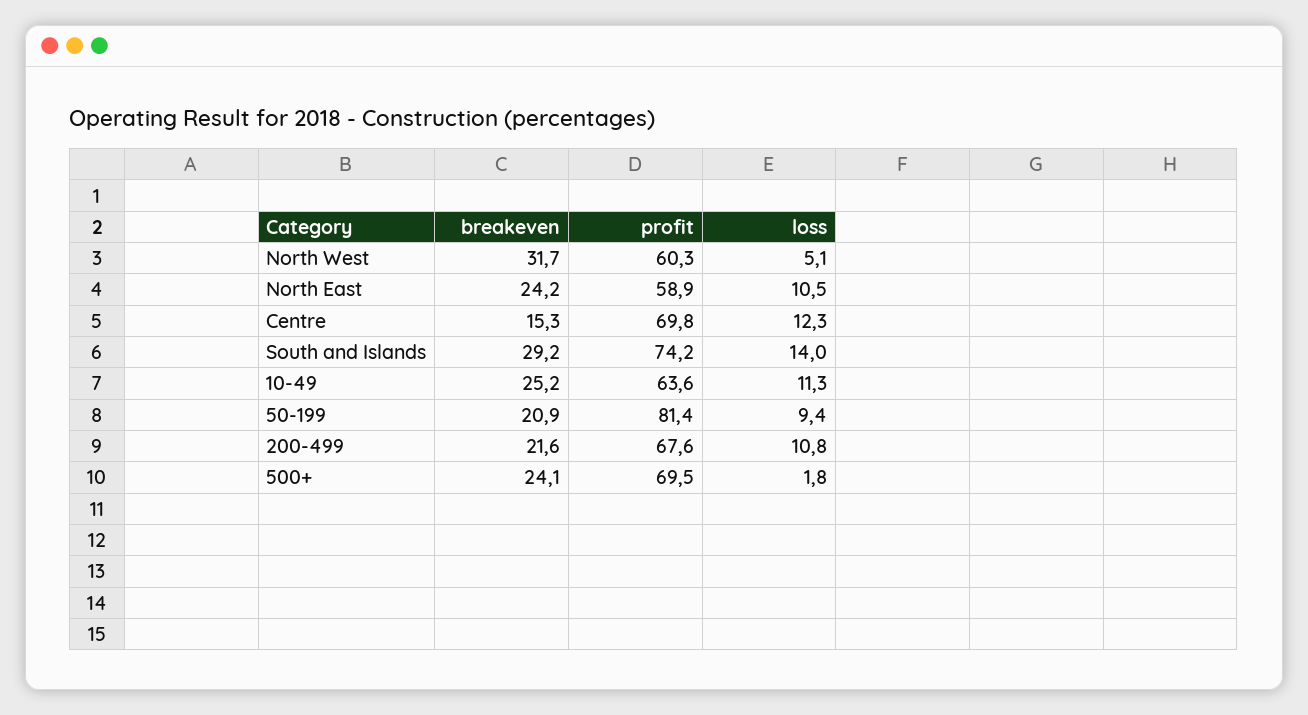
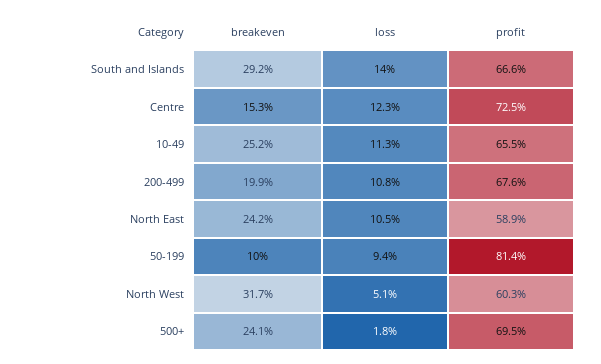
  {
    "breakeven": {
      "North West": 31.7,
      "North East": 24.2,
      "Centre": 15.3,
      "South and Islands": 29.2,
      "10-49": 25.2,
-     "50-199": 20.9,
+     "50-199": 10,
-     "200-499": 21.6,
+     "200-499": 19.9,
      "500+": 24.1
    },
    "profit": {
      "North West": 60.3,
      "North East": 58.9,
-     "Centre": 69.8,
+     "Centre": 72.5,
-     "South and Islands": 74.2,
+     "South and Islands": 66.6,
-     "10-49": 63.6,
+     "10-49": 65.5,
      "50-199": 81.4,
      "200-499": 67.6,
      "500+": 69.5
    },
    "loss": {
      "North West": 5.1,
      "North East": 10.5,
      "Centre": 12.3,
      "South and Islands": 14,
      "10-49": 11.3,
      "50-199": 9.4,
      "200-499": 10.8,
      "500+": 1.8
    }
  }

